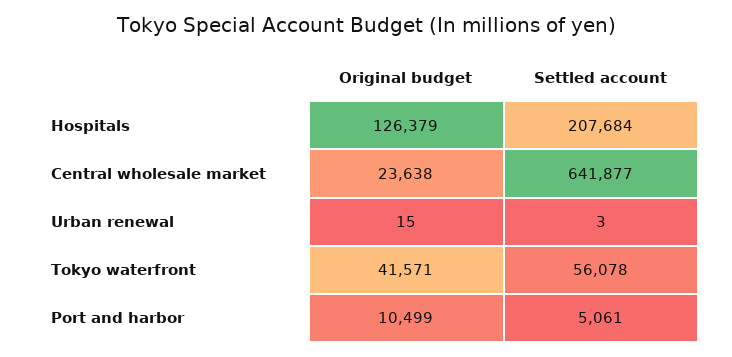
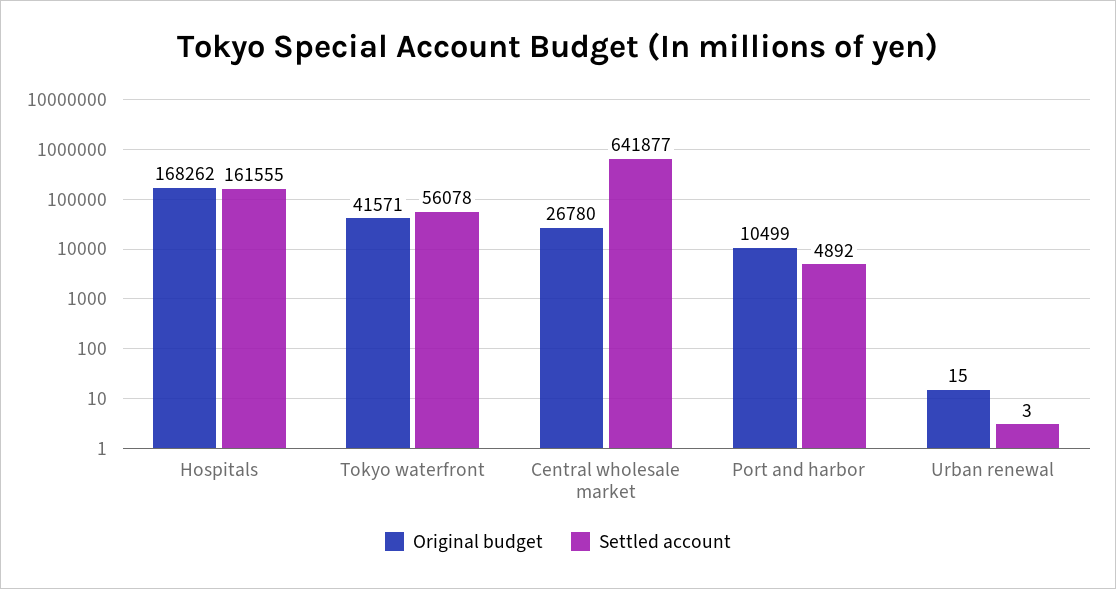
  {
    "Original budget": {
-     "Hospitals": 126379,
+     "Hospitals": 168262,
-     "Central wholesale market": 23638,
+     "Central wholesale market": 26780,
      "Urban renewal": 15,
      "Tokyo waterfront": 41571,
      "Port and harbor": 10499
    },
    "Settled account": {
-     "Hospitals": 207684,
+     "Hospitals": 161555,
      "Central wholesale market": 641877,
      "Urban renewal": 3,
      "Tokyo waterfront": 56078,
-     "Port and harbor": 5061
+     "Port and harbor": 4892
    }
  }

